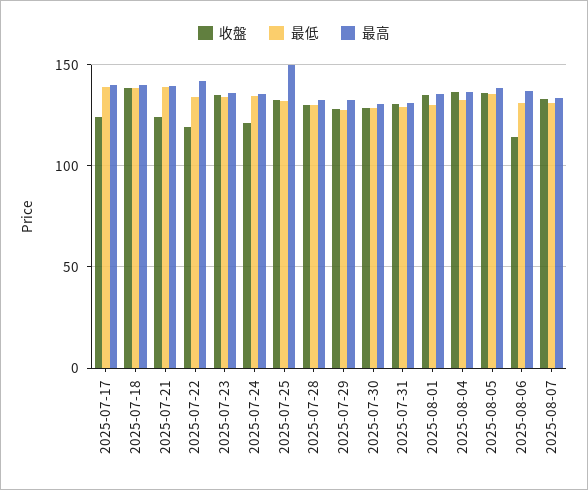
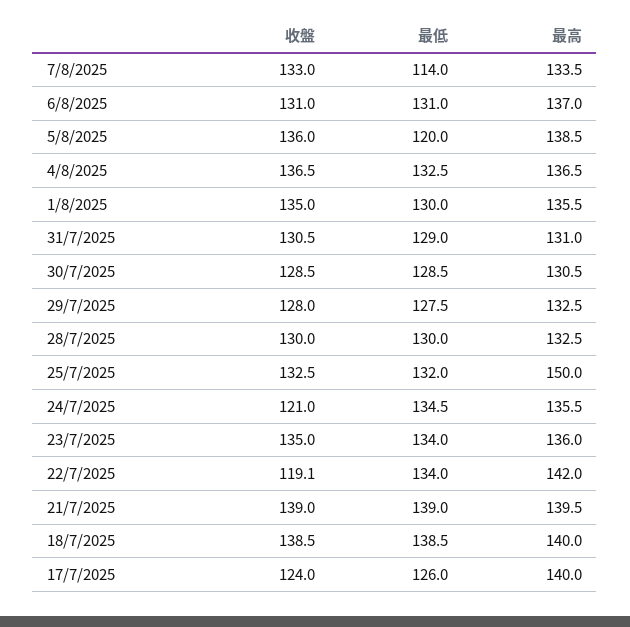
  {
    "收盤": {
      "2025-07-17": 124,
      "2025-07-18": 138.5,
-     "2025-07-21": 125,
+     "2025-07-21": 139,
      "2025-07-22": 119.1,
      "2025-07-23": 135,
      "2025-07-24": 121,
      "2025-07-25": 132.5,
      "2025-07-28": 130,
      "2025-07-29": 128,
      "2025-07-30": 128.5,
      "2025-07-31": 130.5,
      "2025-08-01": 135,
      "2025-08-04": 136.5,
      "2025-08-05": 136,
-     "2025-08-06": 115,
+     "2025-08-06": 131,
      "2025-08-07": 133
    },
    "最低": {
-     "2025-07-17": 140,
+     "2025-07-17": 126,
      "2025-07-18": 138.5,
      "2025-07-21": 139,
      "2025-07-22": 134,
      "2025-07-23": 134,
      "2025-07-24": 134.5,
      "2025-07-25": 132,
      "2025-07-28": 130,
      "2025-07-29": 127.5,
      "2025-07-30": 128.5,
      "2025-07-31": 129,
      "2025-08-01": 130,
      "2025-08-04": 132.5,
-     "2025-08-05": 135,
+     "2025-08-05": 120,
      "2025-08-06": 131,
-     "2025-08-07": 130
+     "2025-08-07": 114
    },
    "最高": {
      "2025-07-17": 140,
      "2025-07-18": 140,
      "2025-07-21": 139.5,
      "2025-07-22": 142,
      "2025-07-23": 136,
      "2025-07-24": 135.5,
      "2025-07-25": 150,
      "2025-07-28": 132.5,
      "2025-07-29": 132.5,
      "2025-07-30": 130.5,
      "2025-07-31": 131,
      "2025-08-01": 135.5,
      "2025-08-04": 136.5,
      "2025-08-05": 138.5,
      "2025-08-06": 137,
      "2025-08-07": 133.5
    }
  }

